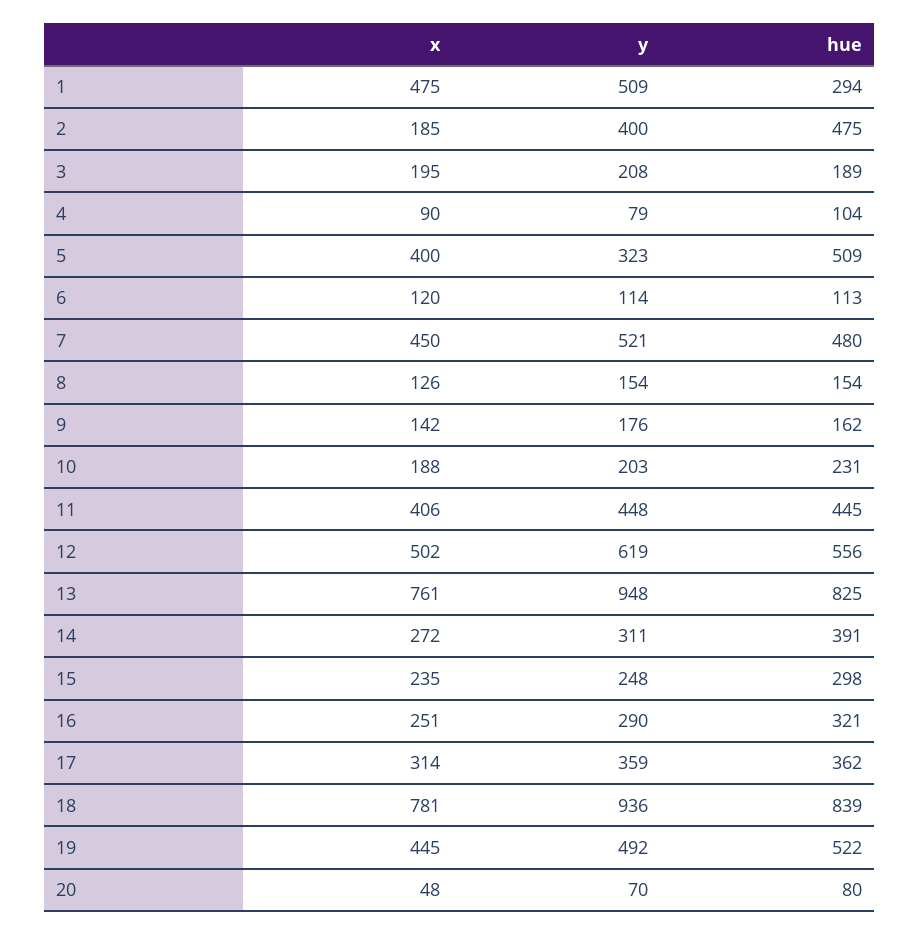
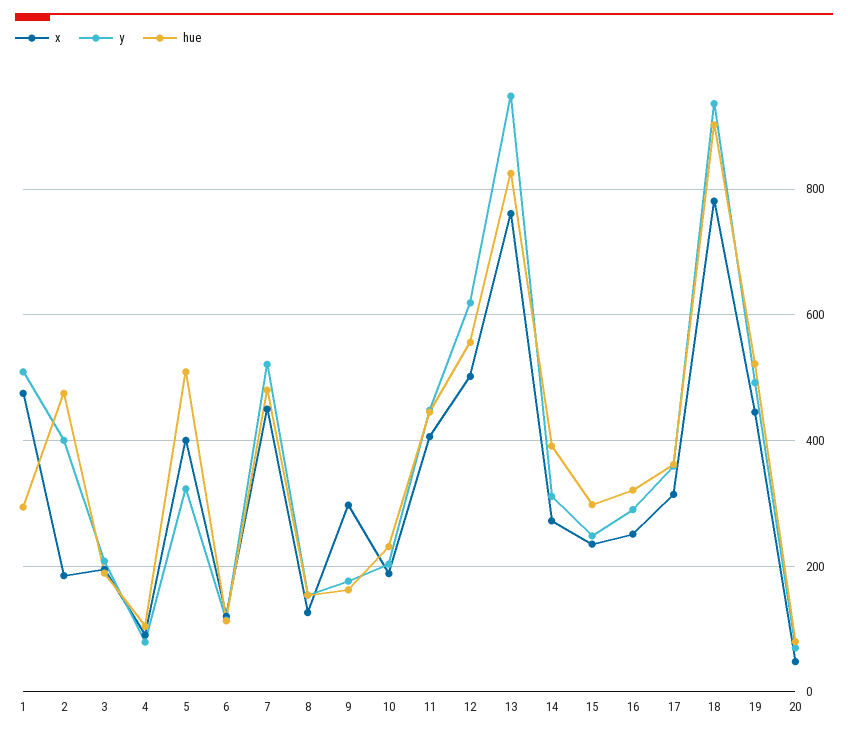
  {
    "x": {
      "1": 475,
      "2": 185,
      "3": 195,
      "4": 90,
      "5": 400,
      "6": 120,
      "7": 450,
      "8": 126,
-     "9": 142,
+     "9": 300,
      "10": 188,
      "11": 406,
      "12": 502,
      "13": 761,
      "14": 272,
      "15": 235,
      "16": 251,
      "17": 314,
      "18": 781,
      "19": 445,
      "20": 48
    },
    "y": {
      "1": 509,
      "2": 400,
      "3": 208,
      "4": 79,
      "5": 323,
      "6": 114,
      "7": 521,
      "8": 154,
      "9": 176,
      "10": 203,
      "11": 448,
      "12": 619,
      "13": 948,
      "14": 311,
      "15": 248,
      "16": 290,
      "17": 359,
      "18": 936,
      "19": 492,
      "20": 70
    },
    "hue": {
      "1": 294,
      "2": 475,
      "3": 189,
      "4": 104,
      "5": 509,
      "6": 113,
      "7": 480,
      "8": 154,
      "9": 162,
      "10": 231,
      "11": 445,
      "12": 556,
      "13": 825,
      "14": 391,
      "15": 298,
      "16": 321,
      "17": 362,
-     "18": 839,
+     "18": 900,
      "19": 522,
      "20": 80
    }
  }

